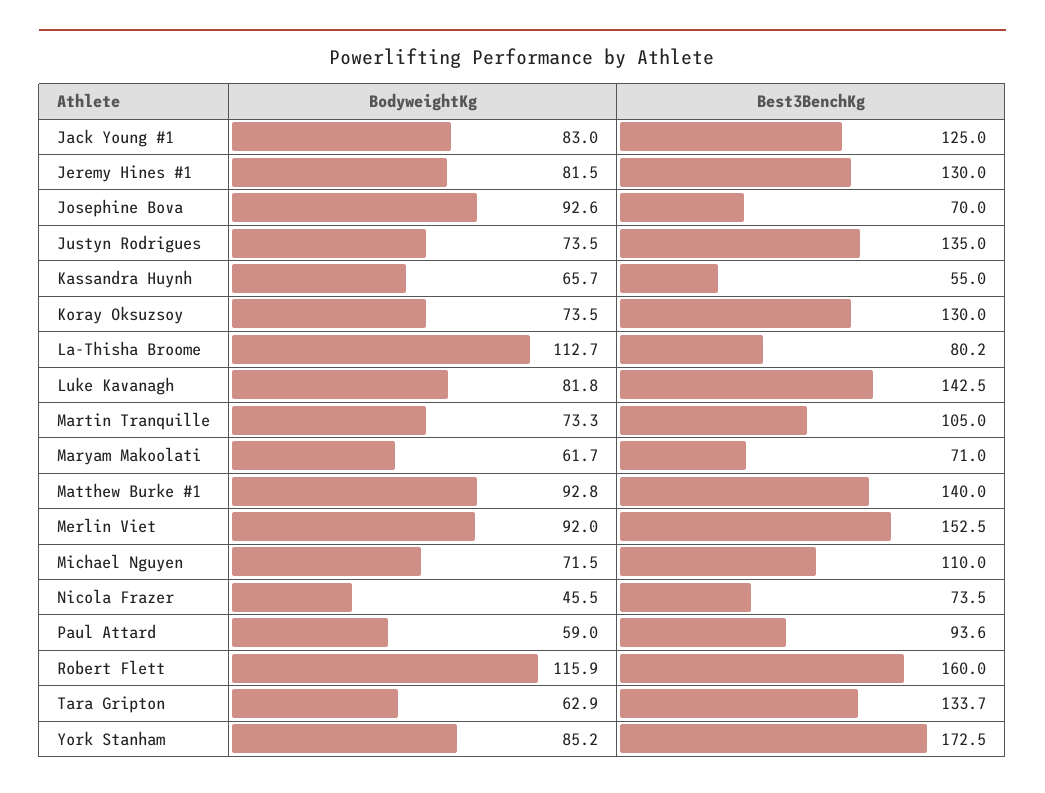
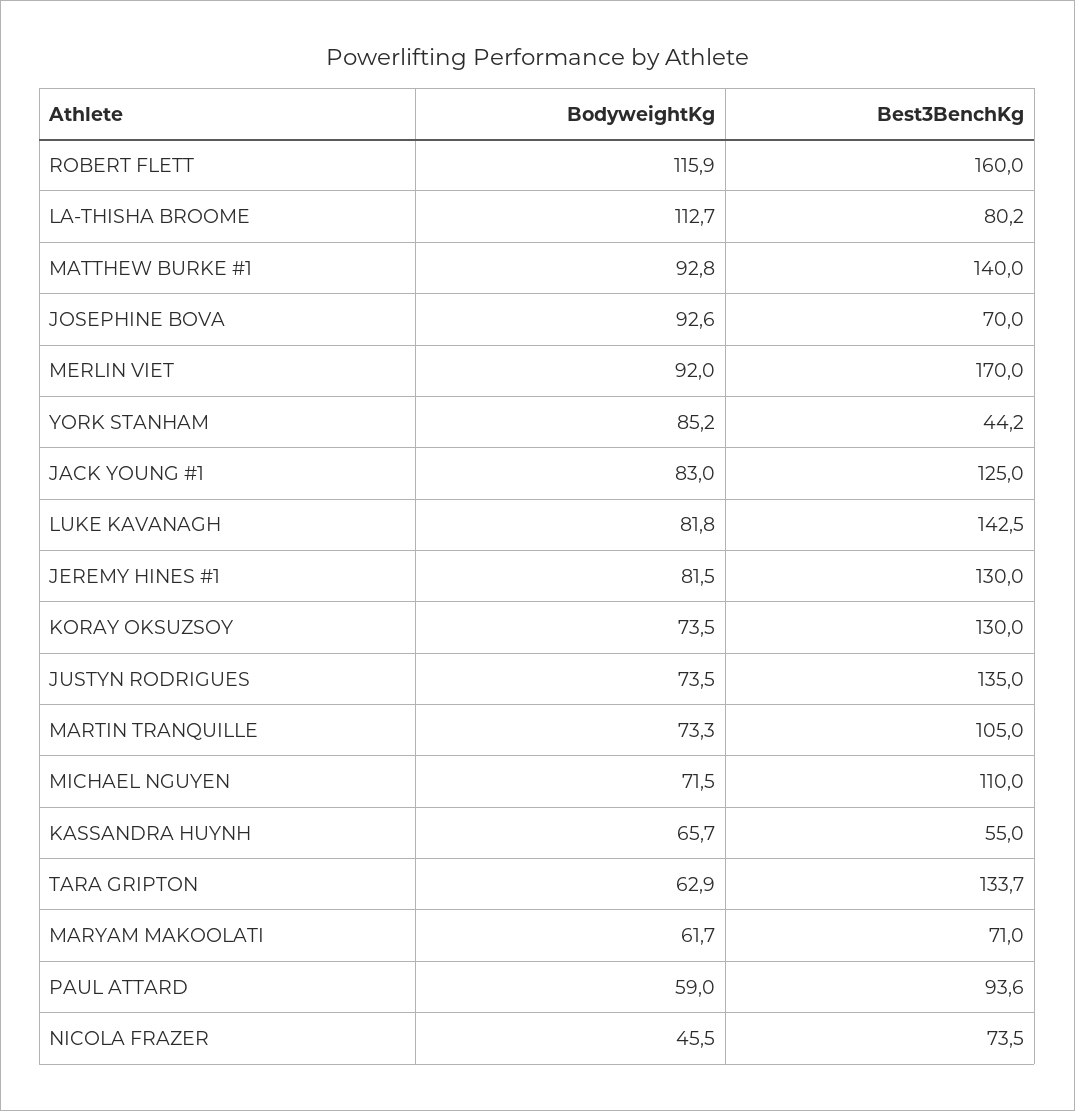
  {
    "BodyweightKg": {
      "Jack Young #1": 83,
      "Jeremy Hines #1": 81.5,
      "Josephine Bova": 92.6,
      "Justyn Rodrigues": 73.5,
      "Kassandra Huynh": 65.7,
      "Koray Oksuzsoy": 73.5,
      "La-Thisha Broome": 112.7,
      "Luke Kavanagh": 81.8,
      "Martin Tranquille": 73.3,
      "Maryam Makoolati": 61.7,
      "Matthew Burke #1": 92.8,
      "Merlin Viet": 92,
      "Michael Nguyen": 71.5,
      "Nicola Frazer": 45.5,
      "Paul Attard": 59,
      "Robert Flett": 115.9,
      "Tara Gripton": 62.9,
      "York Stanham": 85.2
    },
    "Best3BenchKg": {
      "Jack Young #1": 125,
      "Jeremy Hines #1": 130,
      "Josephine Bova": 70,
      "Justyn Rodrigues": 135,
      "Kassandra Huynh": 55,
      "Koray Oksuzsoy": 130,
      "La-Thisha Broome": 80.2,
      "Luke Kavanagh": 142.5,
      "Martin Tranquille": 105,
      "Maryam Makoolati": 71,
      "Matthew Burke #1": 140,
-     "Merlin Viet": 152.5,
+     "Merlin Viet": 170,
      "Michael Nguyen": 110,
      "Nicola Frazer": 73.5,
      "Paul Attard": 93.6,
      "Robert Flett": 160,
      "Tara Gripton": 133.7,
-     "York Stanham": 172.5
+     "York Stanham": 44.2
    }
  }

